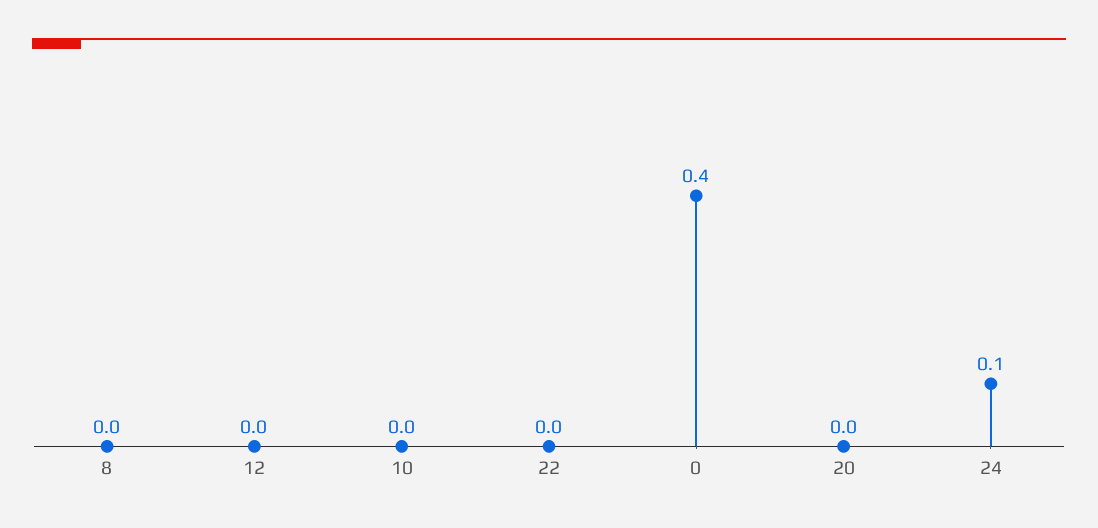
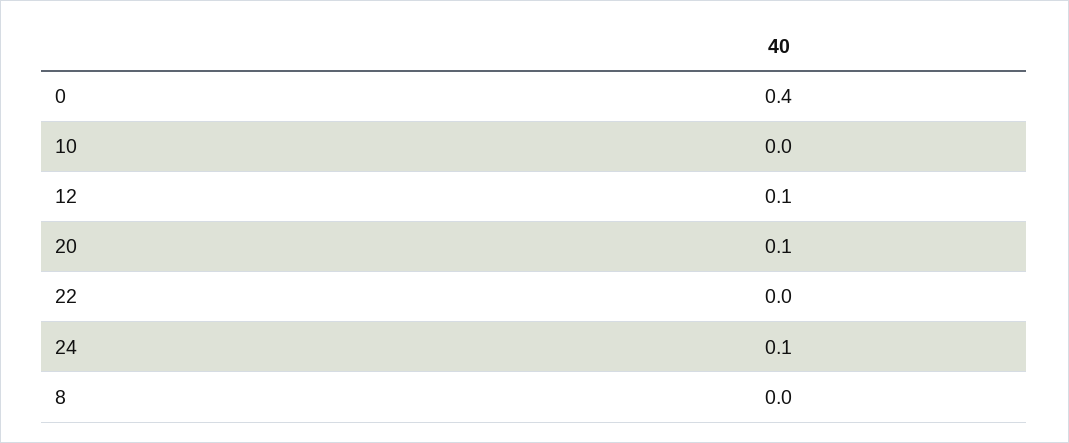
  {
    "8": 0,
-   "12": 0,
+   "12": 0.1,
    "10": 0,
    "22": 0,
    "0": 0.4,
-   "20": 0,
+   "20": 0.1,
    "24": 0.1
  }

